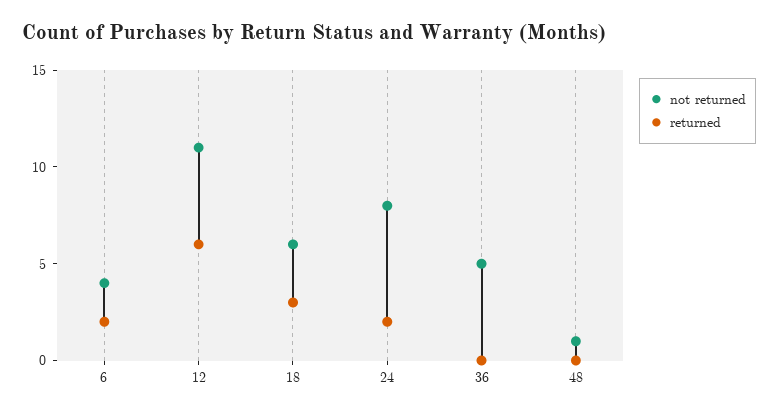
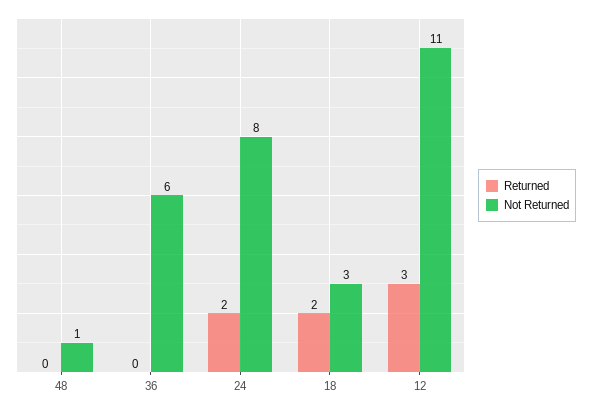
  {
    "not returned": {
-     "6": 4,
      "12": 11,
-     "18": 6,
+     "18": 3,
      "24": 8,
-     "36": 5,
+     "36": 6,
      "48": 1
    },
    "returned": {
-     "6": 2,
-     "12": 6,
+     "12": 3,
-     "18": 3,
+     "18": 2,
      "24": 2,
      "36": 0,
      "48": 0
    }
  }

